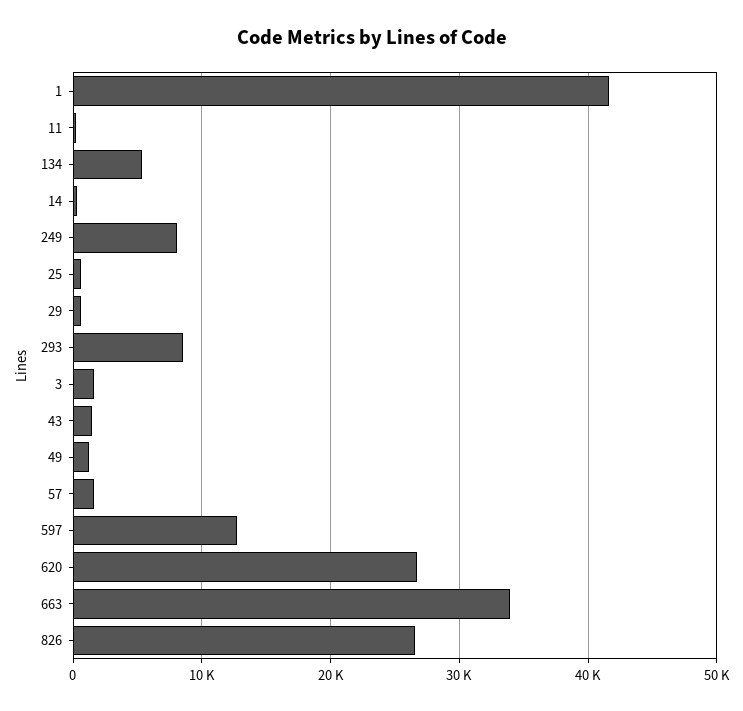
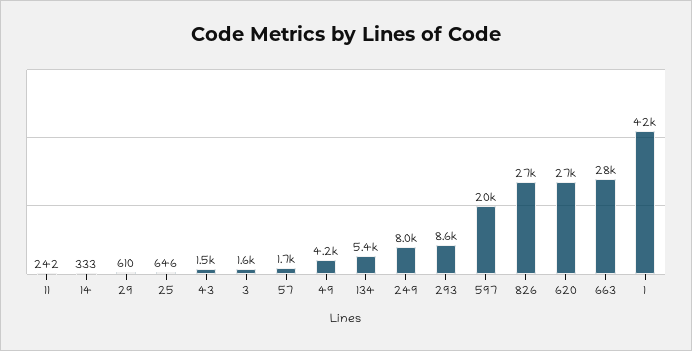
  {
    "1": 42000,
    "11": 242,
    "134": 5400,
    "14": 333,
    "249": 8000,
    "25": 646,
    "29": 610,
    "293": 8600,
    "3": 1600,
    "43": 1500,
-   "49": 1000,
+   "49": 4200,
    "57": 1700,
-   "597": 13000,
+   "597": 20000,
    "620": 27000,
-   "663": 34000,
+   "663": 28000,
    "826": 27000
  }

